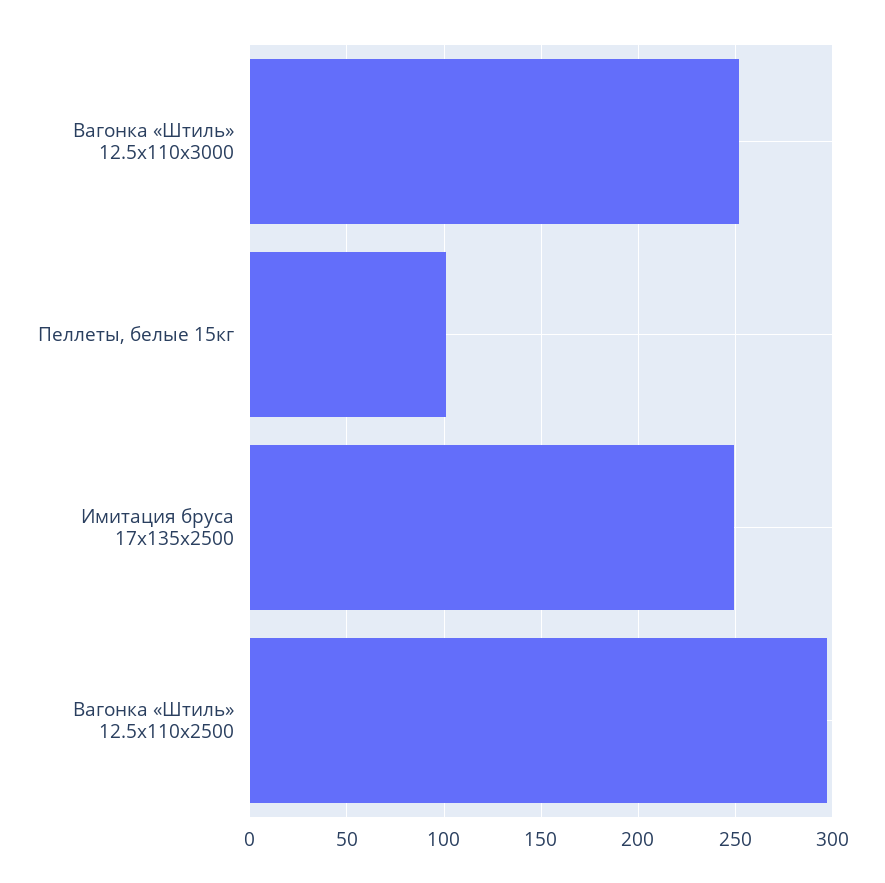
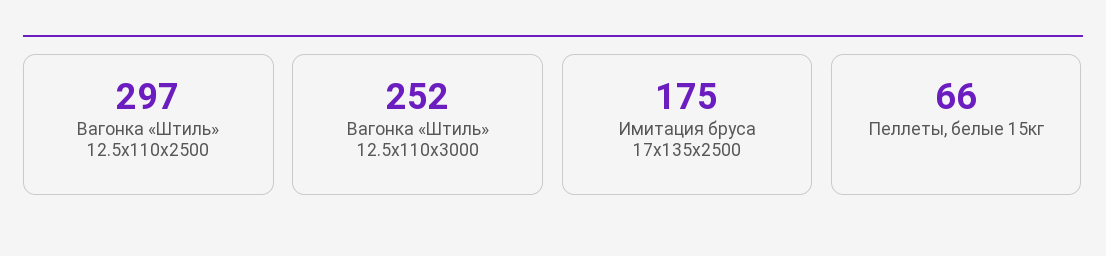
  {
    "Вагонка «Штиль» 12.5x110x3000": 252,
-   "Пеллеты, белые 15кг": 100,
+   "Пеллеты, белые 15кг": 66,
-   "Имитация бруса 17x135x2500": 250,
+   "Имитация бруса 17x135x2500": 175,
    "Вагонка «Штиль» 12.5x110x2500": 297
  }

